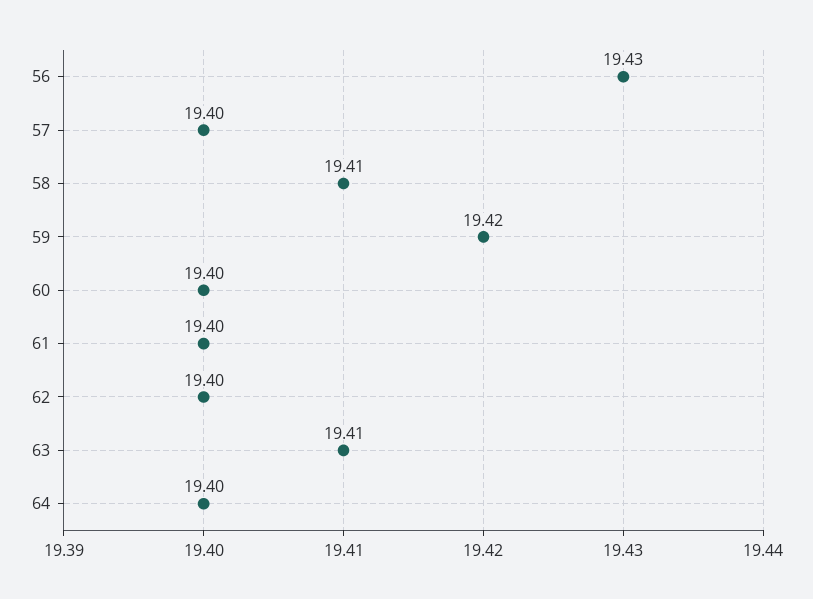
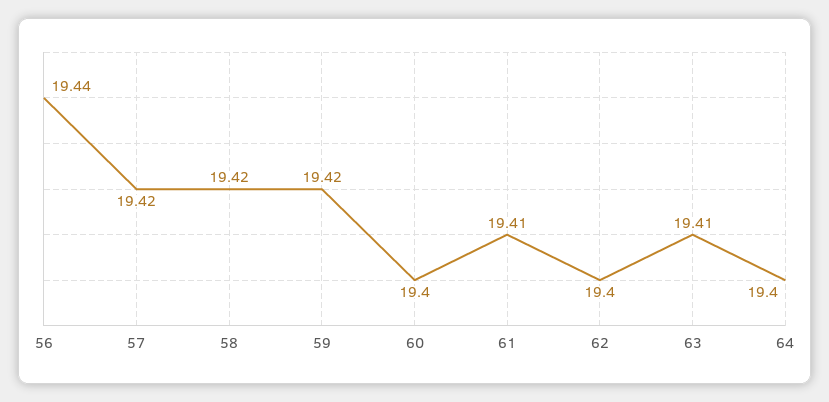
  {
-   "56": 19.43,
+   "56": 19.44,
-   "57": 19.4,
+   "57": 19.42,
-   "58": 19.41,
+   "58": 19.42,
    "59": 19.42,
    "60": 19.4,
-   "61": 19.4,
+   "61": 19.41,
    "62": 19.4,
    "63": 19.41,
    "64": 19.4
  }

